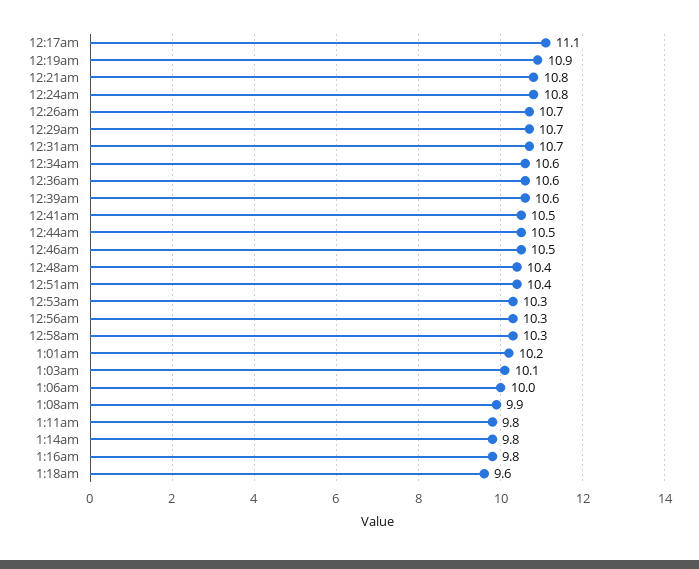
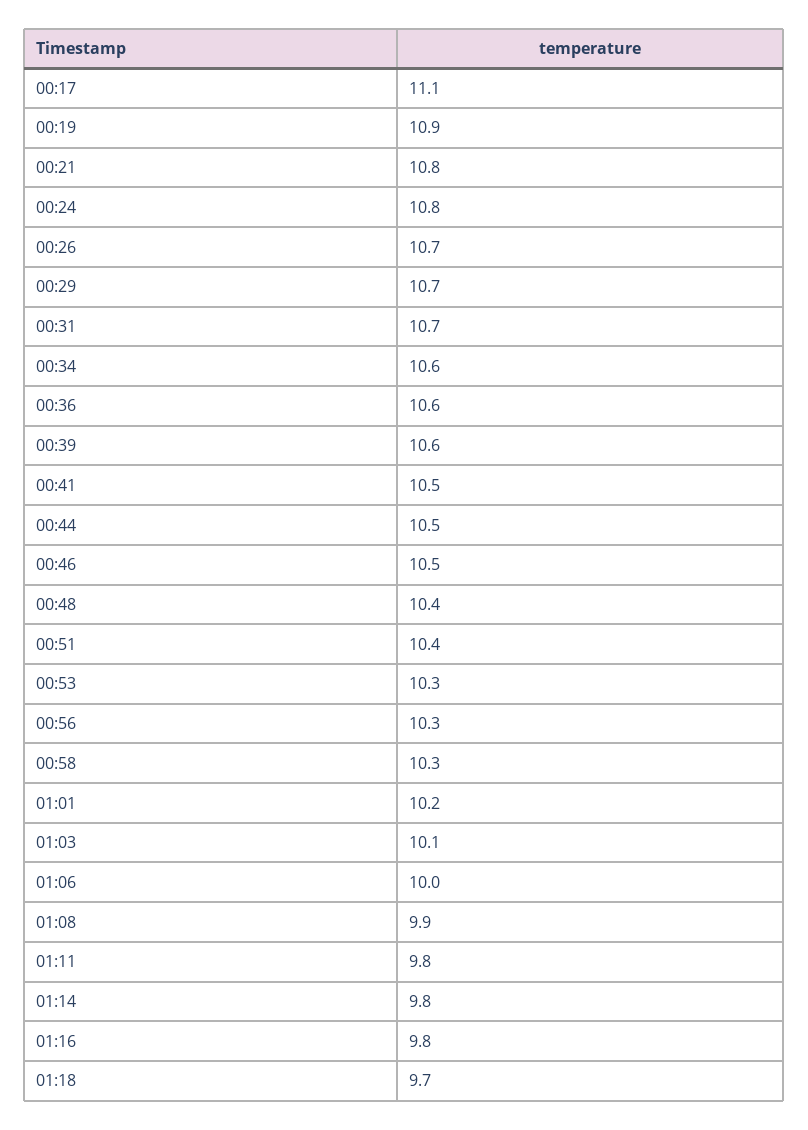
  {
    "12:17am": 11.1,
    "12:19am": 10.9,
    "12:21am": 10.8,
    "12:24am": 10.8,
    "12:26am": 10.7,
    "12:29am": 10.7,
    "12:31am": 10.7,
    "12:34am": 10.6,
    "12:36am": 10.6,
    "12:39am": 10.6,
    "12:41am": 10.5,
    "12:44am": 10.5,
    "12:46am": 10.5,
    "12:48am": 10.4,
    "12:51am": 10.4,
    "12:53am": 10.3,
    "12:56am": 10.3,
    "12:58am": 10.3,
    "1:01am": 10.2,
    "1:03am": 10.1,
    "1:06am": 10,
    "1:08am": 9.9,
    "1:11am": 9.8,
    "1:14am": 9.8,
    "1:16am": 9.8,
-   "1:18am": 9.6
+   "1:18am": 9.7
  }

